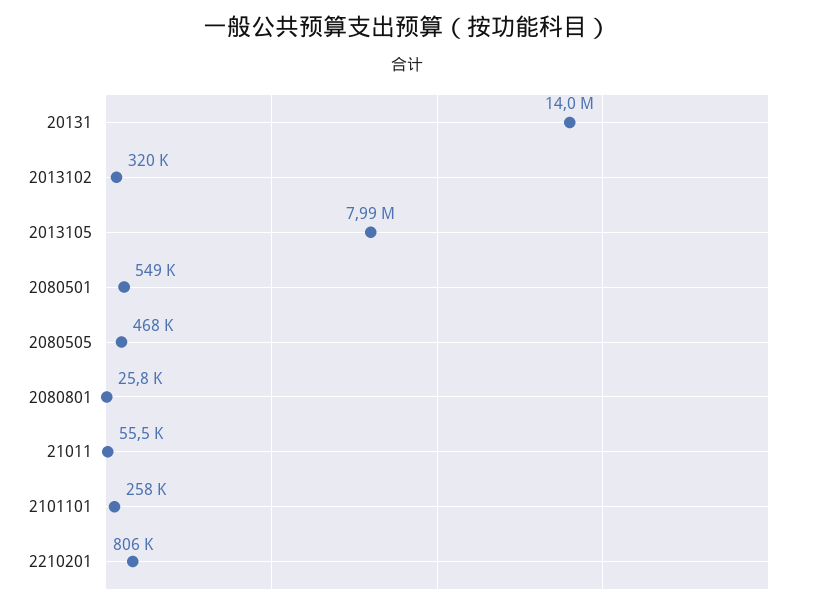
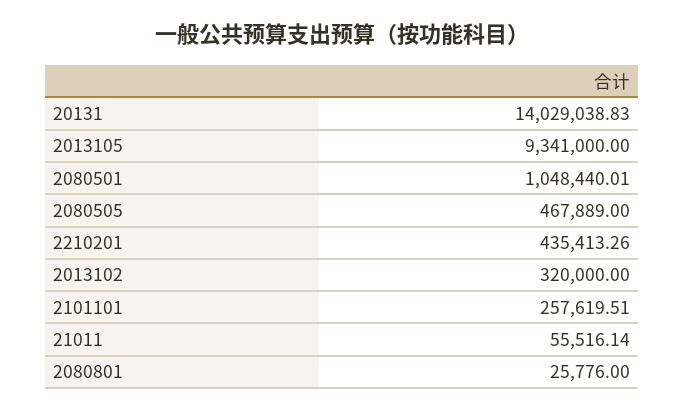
  {
    "20131": 14029038.83,
    "2013102": 320000,
-   "2013105": 7990000,
+   "2013105": 9341000,
-   "2080501": 549000,
+   "2080501": 1048440.01,
    "2080505": 467889,
    "2080801": 25776,
    "21011": 55516.14,
    "2101101": 257619.51,
-   "2210201": 806000
+   "2210201": 435413.26
  }

